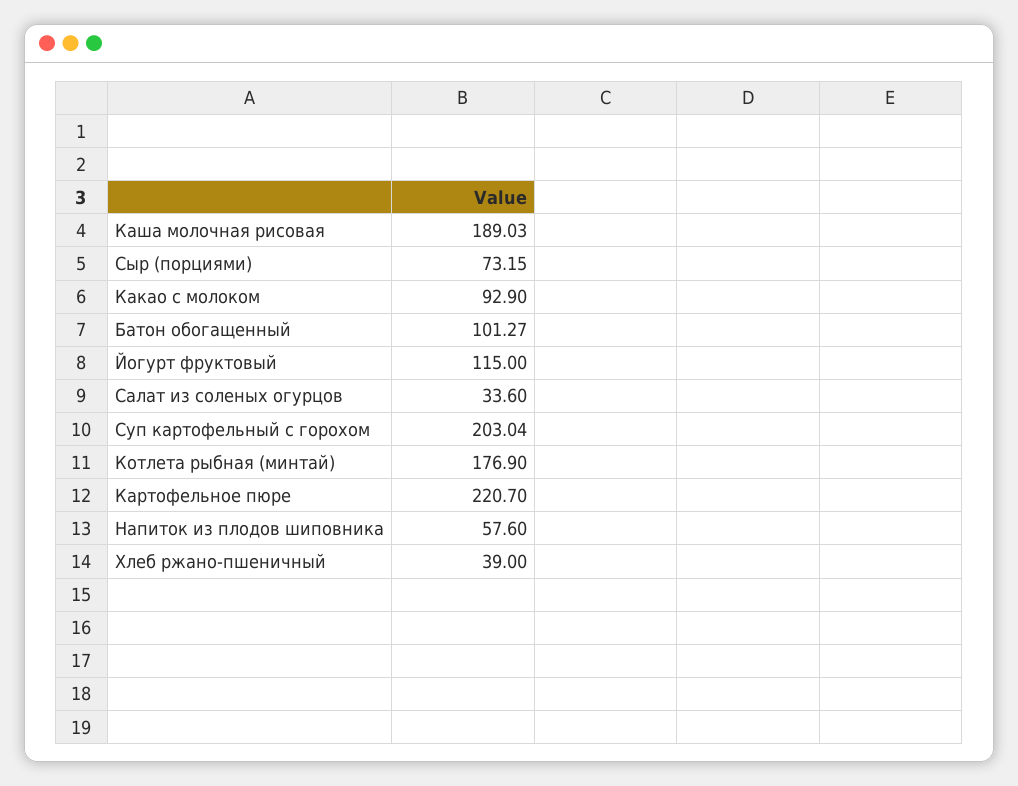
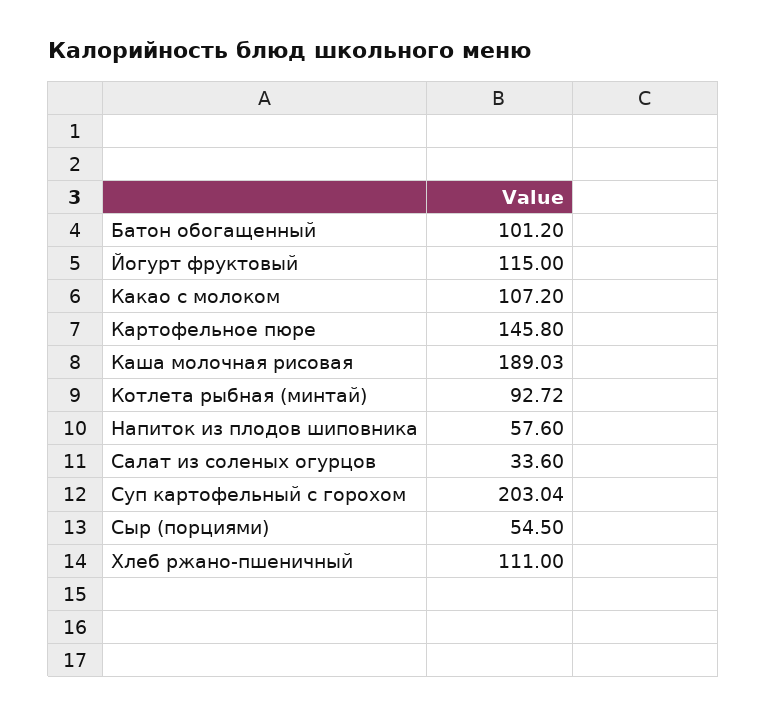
  {
    "Каша молочная рисовая": 189.03,
-   "Сыр (порциями)": 73.15,
+   "Сыр (порциями)": 54.5,
-   "Какао с молоком": 92.9,
+   "Какао с молоком": 107.2,
-   "Батон обогащенный": 101.27,
+   "Батон обогащенный": 101.2,
    "Йогурт фруктовый": 115,
    "Салат из соленых огурцов": 33.6,
    "Суп картофельный с горохом": 203.04,
-   "Котлета рыбная (минтай)": 176.9,
+   "Котлета рыбная (минтай)": 92.72,
-   "Картофельное пюре": 220.7,
+   "Картофельное пюре": 145.8,
    "Напиток из плодов шиповника": 57.6,
-   "Хлеб ржано-пшеничный": 39
+   "Хлеб ржано-пшеничный": 111
  }

